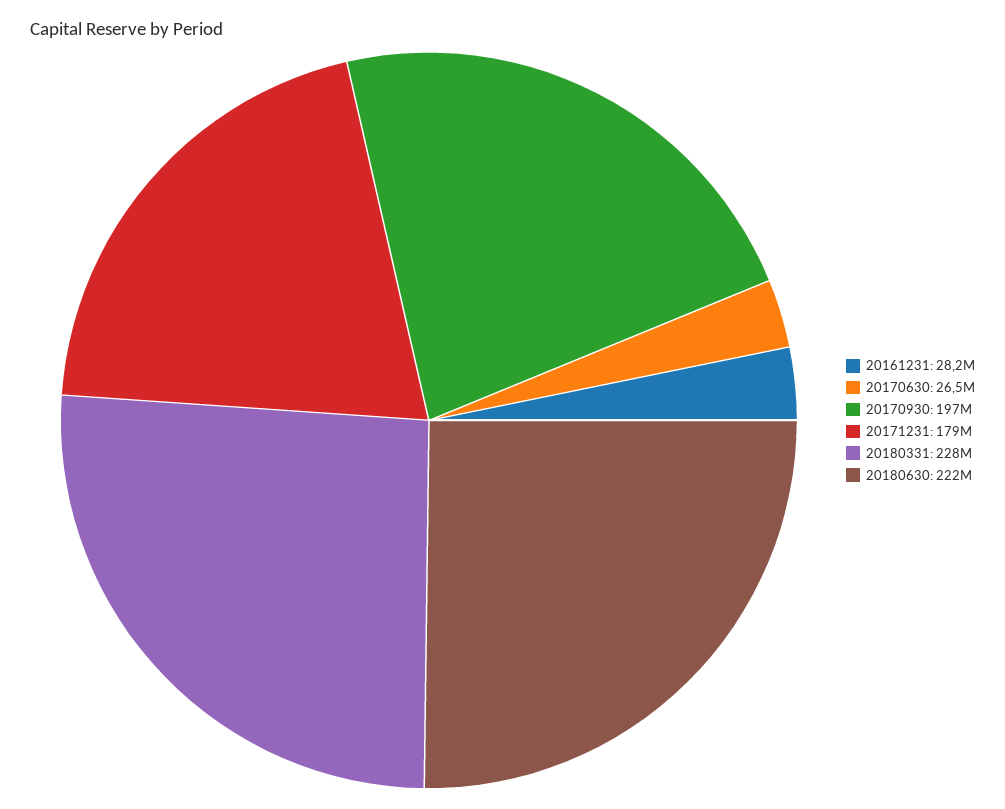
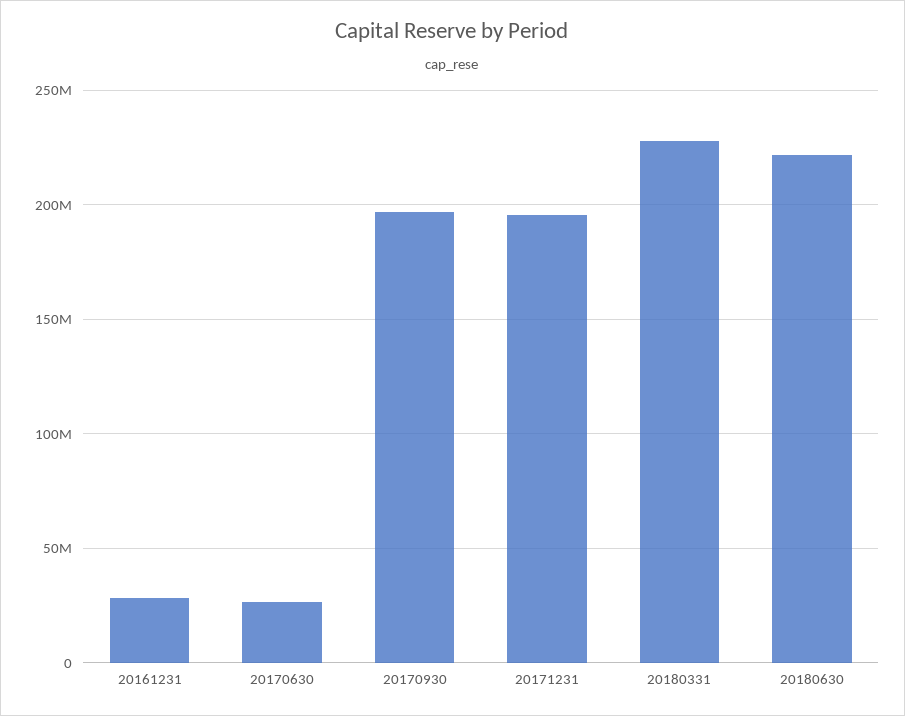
  {
    "20161231": 28200000,
    "20170630": 26500000,
    "20170930": 197000000,
-   "20171231": 179000000,
+   "20171231": 195000000,
    "20180331": 228000000,
    "20180630": 222000000
  }

